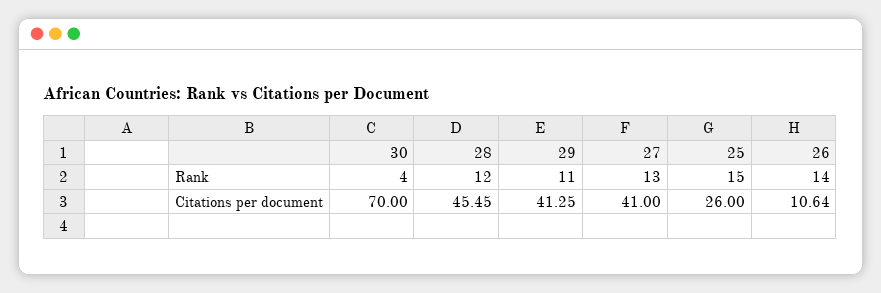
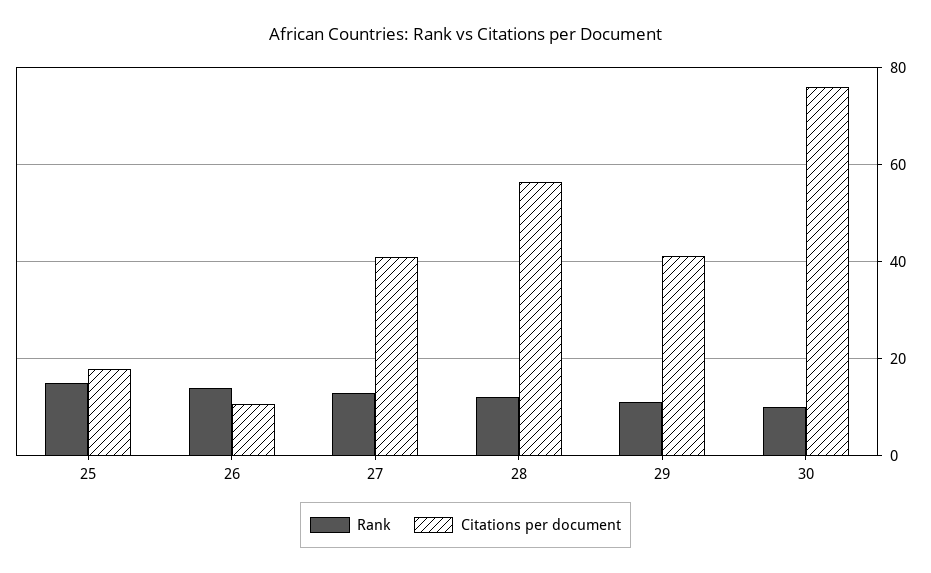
  {
    "Rank": {
-     "30": 4,
+     "30": 10,
      "28": 12,
      "29": 11,
      "27": 13,
      "25": 15,
      "26": 14
    },
    "Citations per document": {
-     "30": 70,
+     "30": 76,
-     "28": 45.45,
+     "28": 56,
      "29": 41.25,
      "27": 41,
-     "25": 26,
+     "25": 18,
      "26": 10.64
    }
  }

